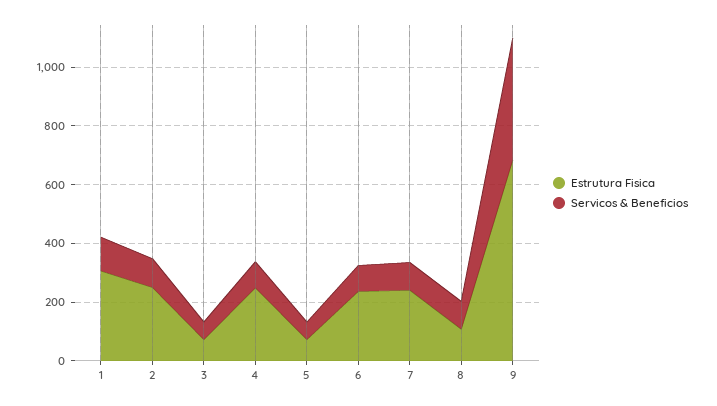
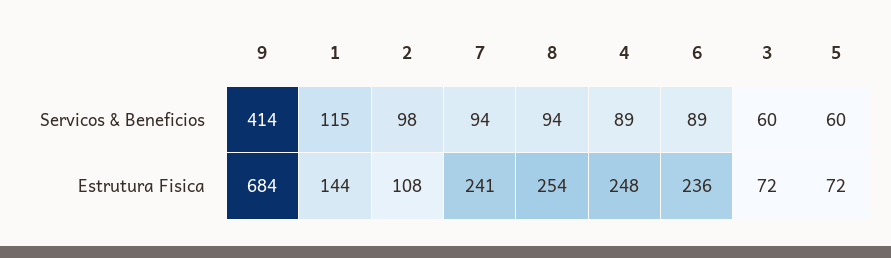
  {
    "Estrutura Fisica": {
-     "1": 300,
+     "1": 144,
-     "2": 250,
+     "2": 108,
      "3": 72,
      "4": 248,
      "5": 72,
      "6": 236,
      "7": 241,
-     "8": 100,
+     "8": 254,
      "9": 684
    },
    "Servicos & Beneficios": {
      "1": 115,
      "2": 98,
      "3": 60,
      "4": 89,
      "5": 60,
      "6": 89,
      "7": 94,
      "8": 94,
      "9": 414
    }
  }

